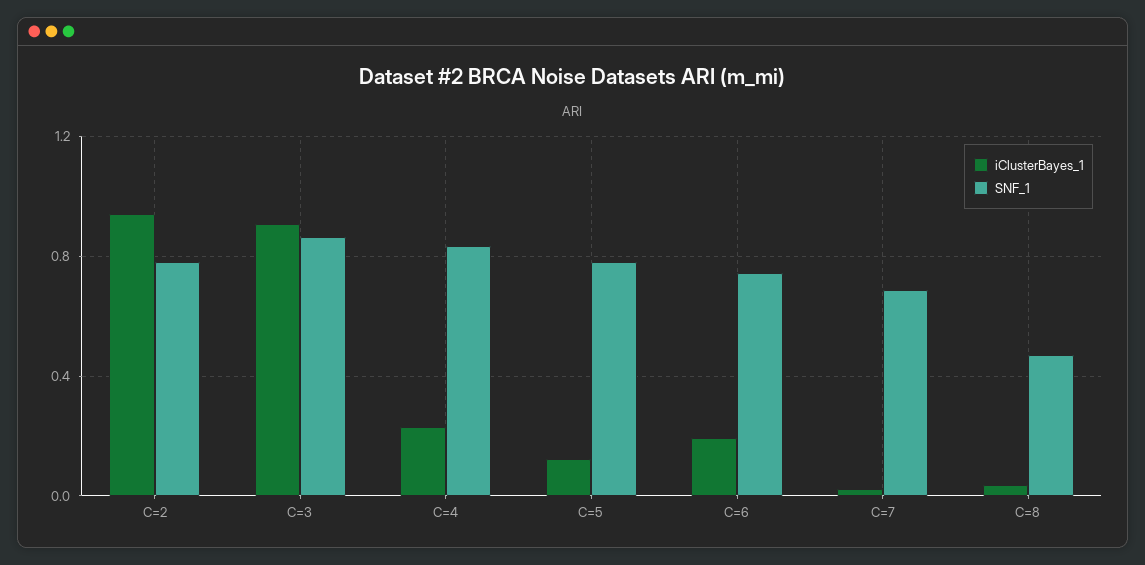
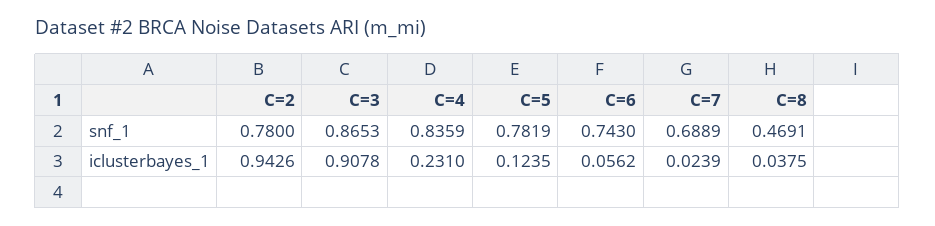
  {
    "iClusterBayes_1": {
      "C=2": 0.9426,
      "C=3": 0.9078,
      "C=4": 0.231,
      "C=5": 0.1235,
-     "C=6": 0.2,
+     "C=6": 0.0562,
      "C=7": 0.0239,
      "C=8": 0.0375
    },
    "SNF_1": {
      "C=2": 0.78,
      "C=3": 0.8653,
      "C=4": 0.8359,
      "C=5": 0.7819,
      "C=6": 0.743,
      "C=7": 0.6889,
      "C=8": 0.4691
    }
  }

